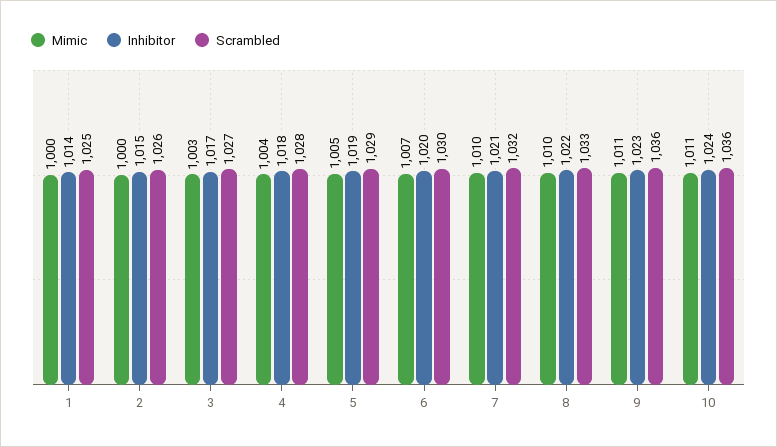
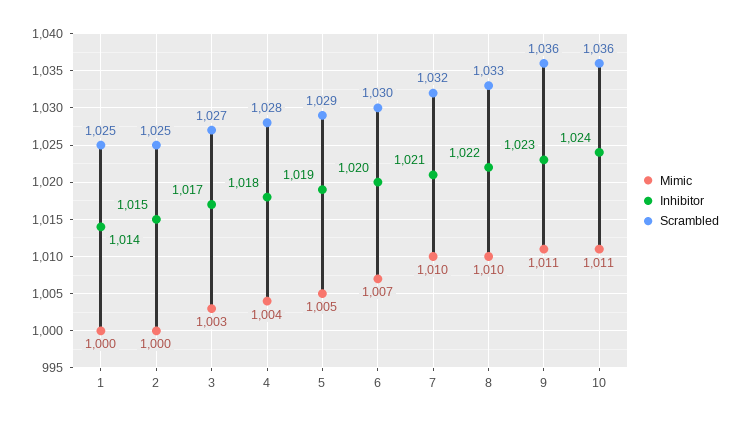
  {
    "Mimic": {
      "1": 1000,
      "2": 1000,
      "3": 1003,
      "4": 1004,
      "5": 1005,
      "6": 1007,
      "7": 1010,
      "8": 1010,
      "9": 1011,
      "10": 1011
    },
    "Inhibitor": {
      "1": 1014,
      "2": 1015,
      "3": 1017,
      "4": 1018,
      "5": 1019,
      "6": 1020,
      "7": 1021,
      "8": 1022,
      "9": 1023,
      "10": 1024
    },
    "Scrambled": {
      "1": 1025,
-     "2": 1026,
+     "2": 1025,
      "3": 1027,
      "4": 1028,
      "5": 1029,
      "6": 1030,
      "7": 1032,
      "8": 1033,
      "9": 1036,
      "10": 1036
    }
  }

